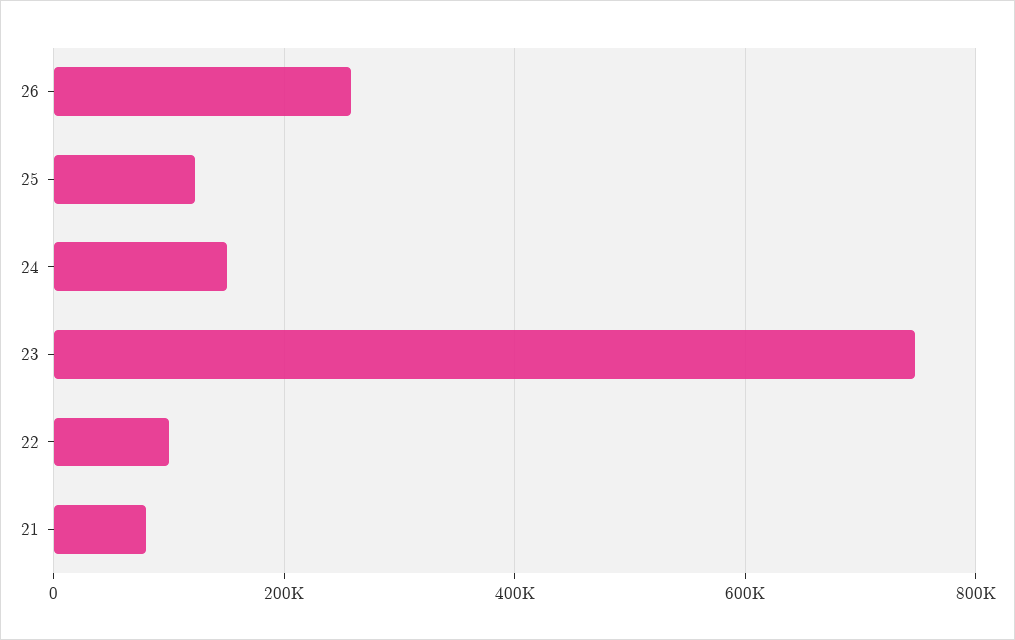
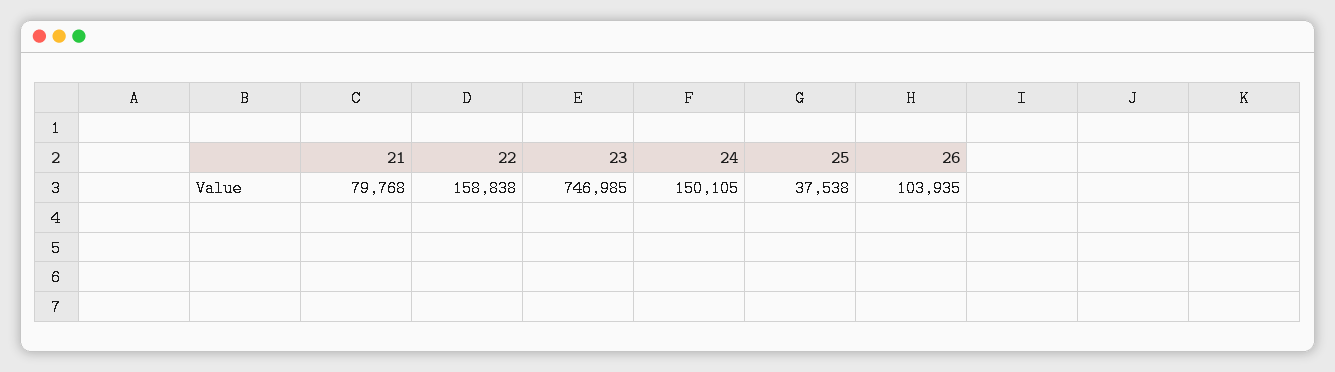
  {
-   "26": 260000,
+   "26": 103935,
-   "25": 120000,
+   "25": 37538,
    "24": 150105,
    "23": 746985,
-   "22": 100000,
+   "22": 158838,
    "21": 79768
  }

